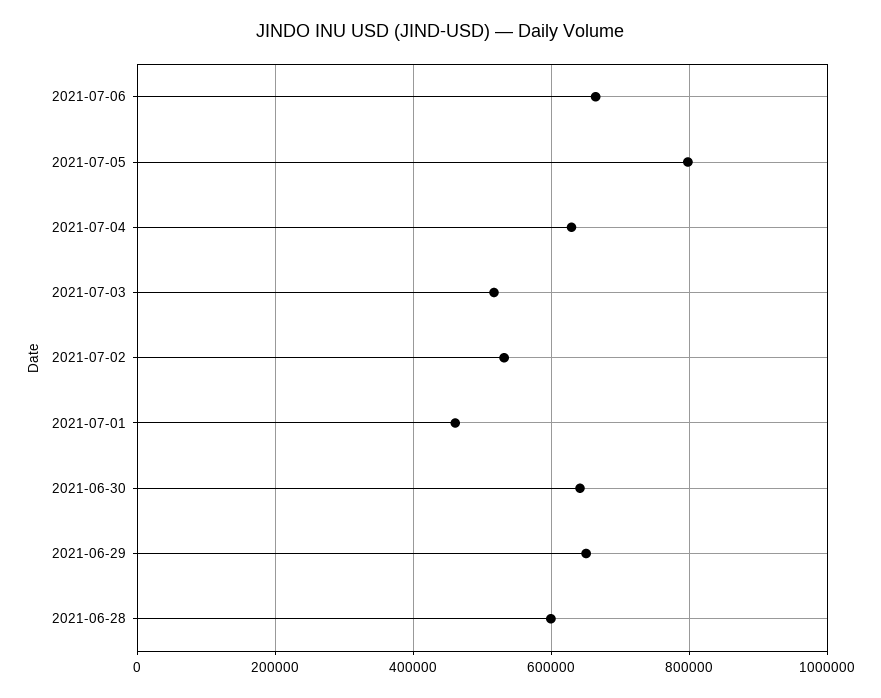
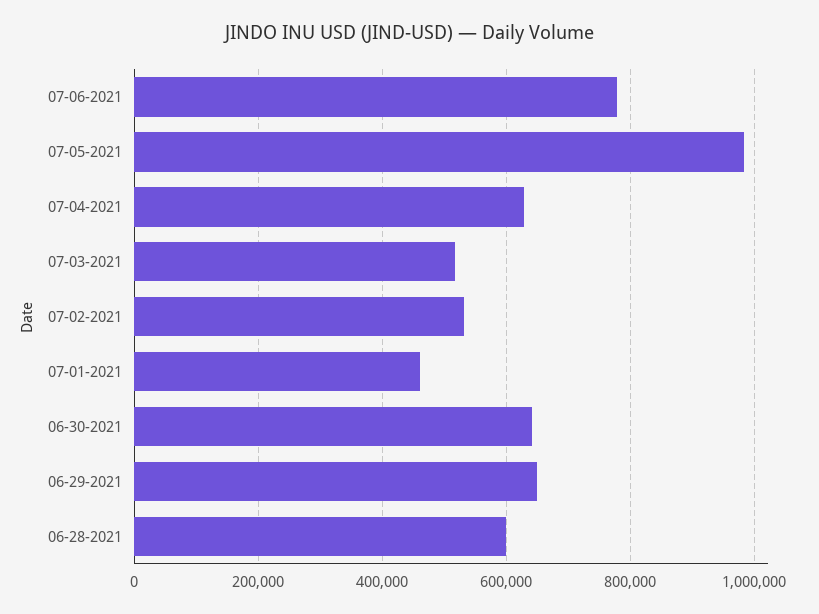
  {
-   "2021-07-06": 660000,
+   "2021-07-06": 780000,
-   "2021-07-05": 800000,
+   "2021-07-05": 980000,
    "2021-07-04": 620000,
    "2021-07-03": 520000,
    "2021-07-02": 540000,
    "2021-07-01": 460000,
    "2021-06-30": 640000,
    "2021-06-29": 660000,
    "2021-06-28": 600000
  }

